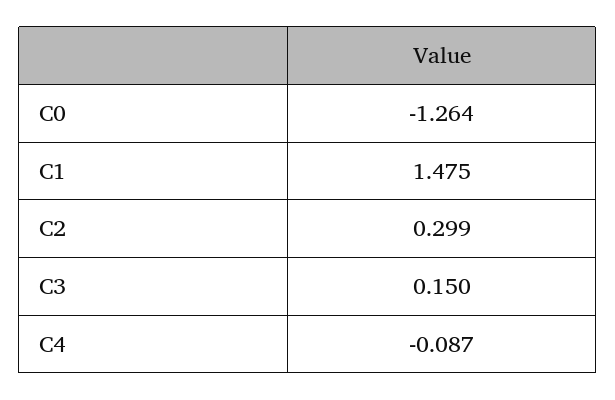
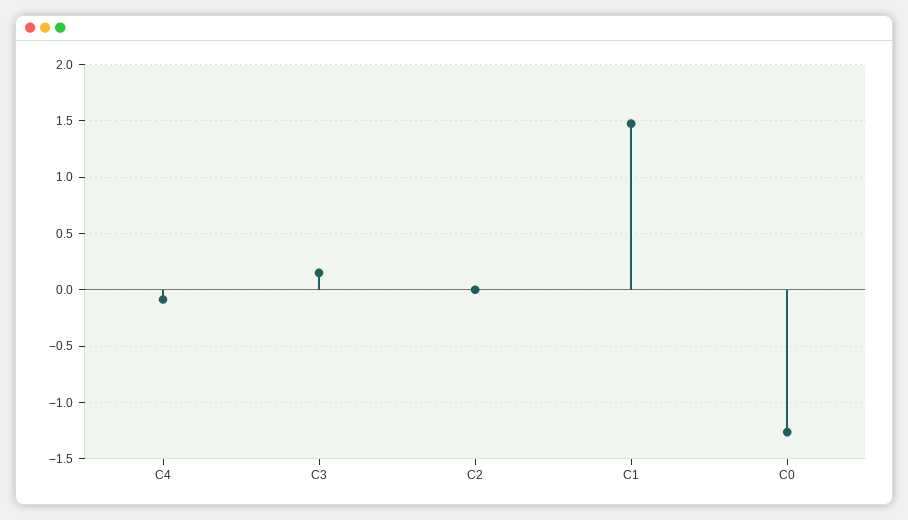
  {
    "C0": -1.264,
    "C1": 1.475,
-   "C2": 0.299,
+   "C2": 0,
    "C3": 0.15,
    "C4": -0.087
  }

